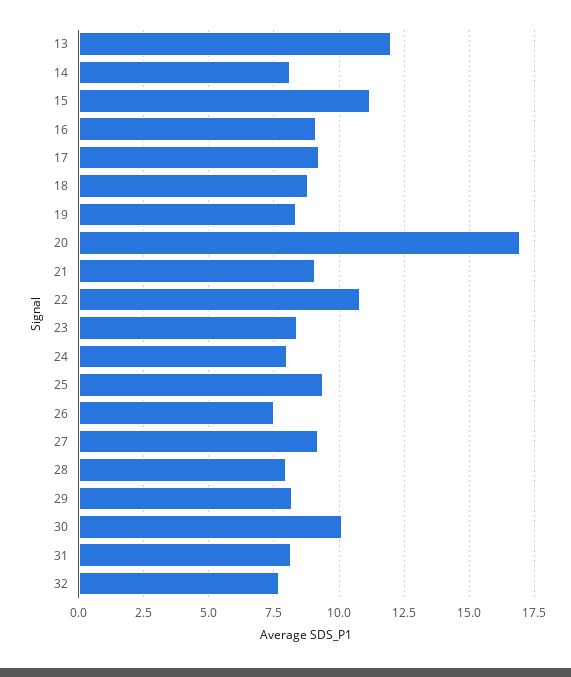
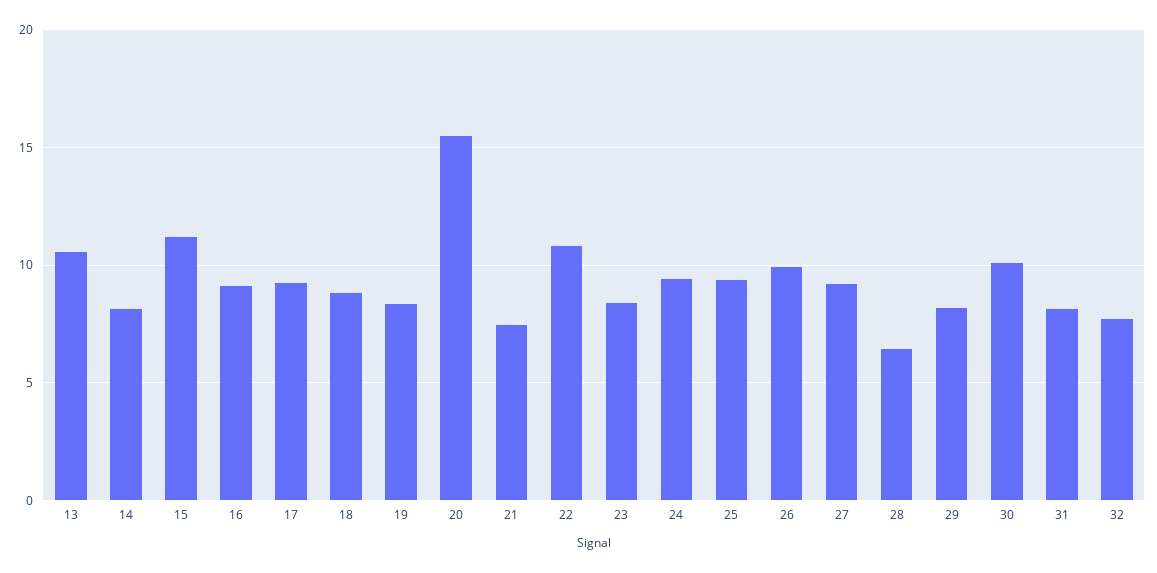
  {
-   "13": 12,
+   "13": 10.5,
    "14": 8.25,
    "15": 11.25,
    "16": 9,
    "17": 9.25,
    "18": 8.75,
    "19": 8.25,
-   "20": 17,
+   "20": 15.5,
-   "21": 9,
+   "21": 7.5,
    "22": 10.75,
    "23": 8.5,
-   "24": 8,
+   "24": 9.5,
    "25": 9.5,
-   "26": 7.5,
+   "26": 10,
    "27": 9.25,
-   "28": 8,
+   "28": 6.5,
    "29": 8.25,
    "30": 10,
    "31": 8.25,
    "32": 7.75
  }

